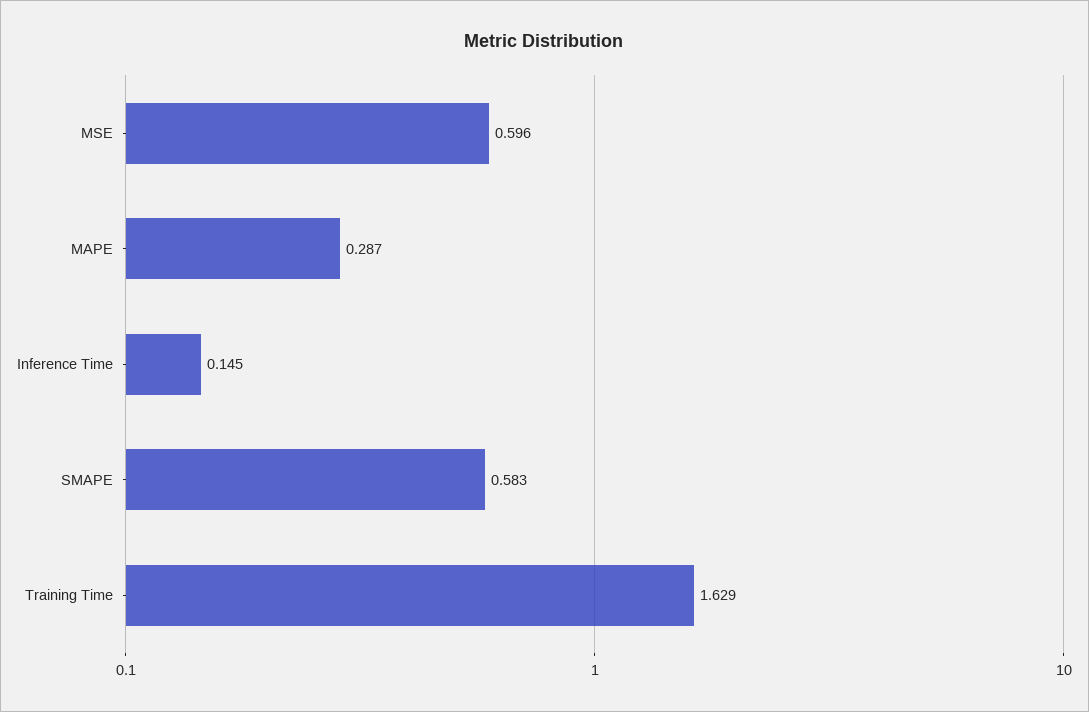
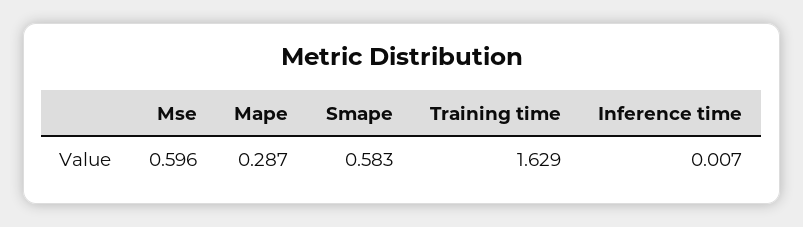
  {
    "MSE": 0.596,
    "MAPE": 0.287,
-   "Inference Time": 0.145,
+   "Inference Time": 0.007,
    "SMAPE": 0.583,
    "Training Time": 1.629
  }

